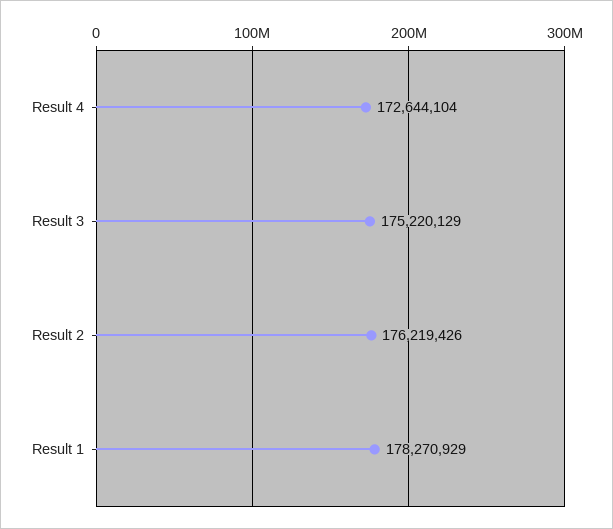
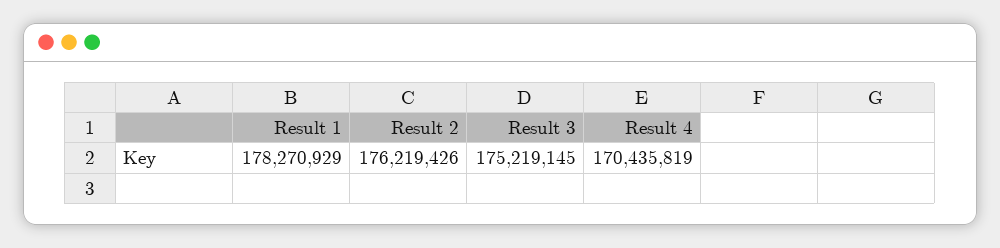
  {
-   "Result 4": 172644104,
+   "Result 4": 170435819,
-   "Result 3": 175220129,
+   "Result 3": 175219145,
    "Result 2": 176219426,
    "Result 1": 178270929
  }

